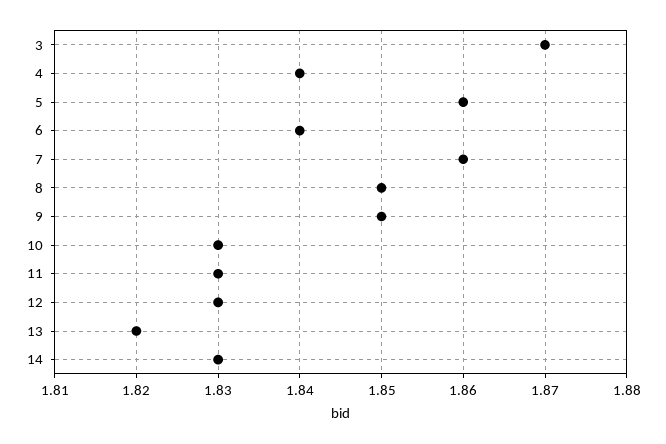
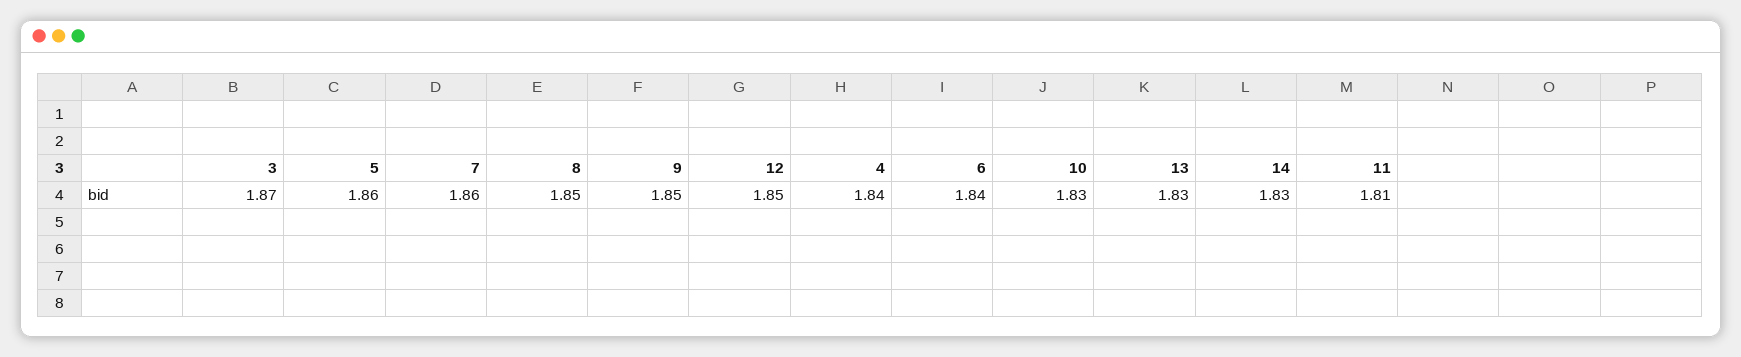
  {
    "3": 1.87,
    "4": 1.84,
    "5": 1.86,
    "6": 1.84,
    "7": 1.86,
    "8": 1.85,
    "9": 1.85,
    "10": 1.83,
-   "11": 1.83,
+   "11": 1.81,
-   "12": 1.83,
+   "12": 1.85,
-   "13": 1.82,
+   "13": 1.83,
    "14": 1.83
  }

